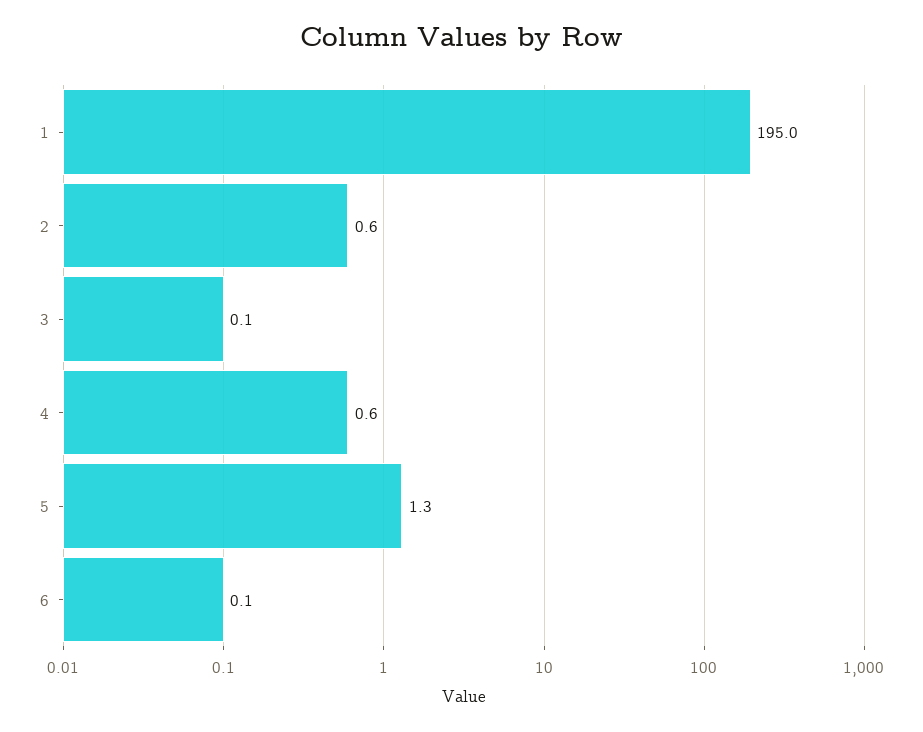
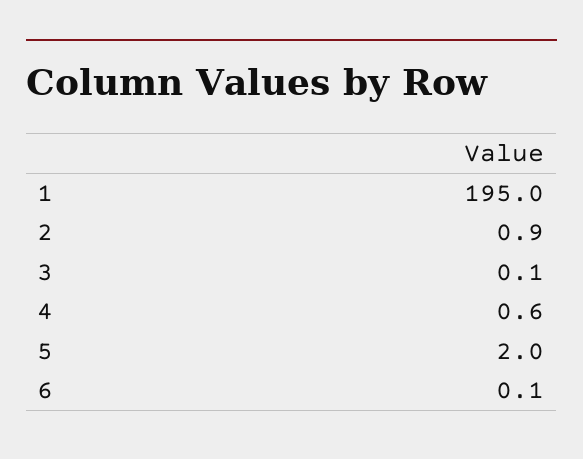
  {
    "1": 195,
-   "2": 0.6,
+   "2": 0.9,
    "3": 0.1,
    "4": 0.6,
-   "5": 1.3,
+   "5": 2,
    "6": 0.1
  }

